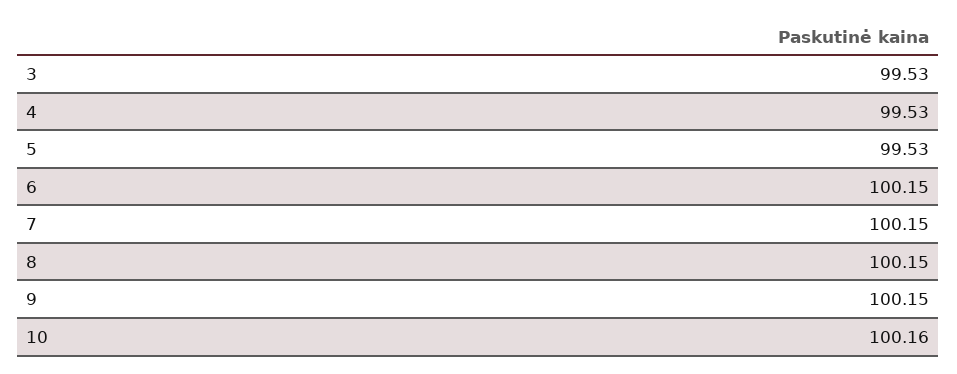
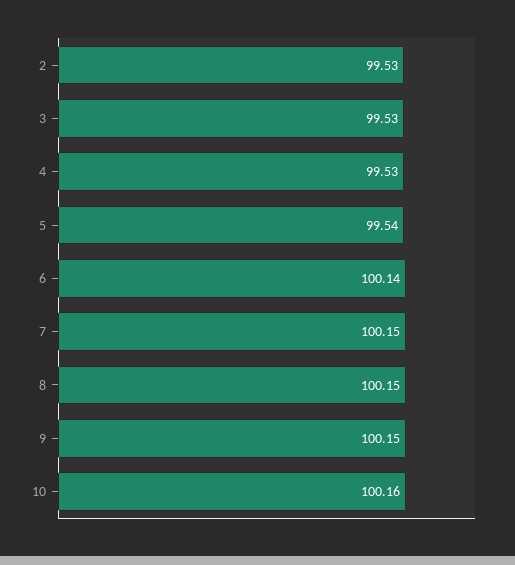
  {
    "3": 99.53,
    "4": 99.53,
-   "5": 99.53,
+   "5": 99.54,
-   "6": 100.15,
+   "6": 100.14,
    "7": 100.15,
    "8": 100.15,
    "9": 100.15,
-   "10": 100.16
+   "10": 100.16,
+   "2": 99.53
  }

